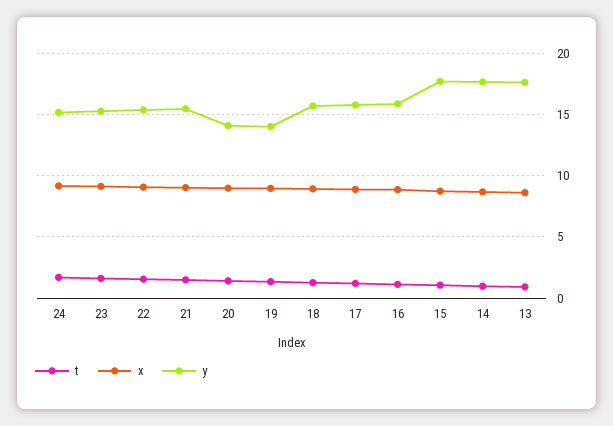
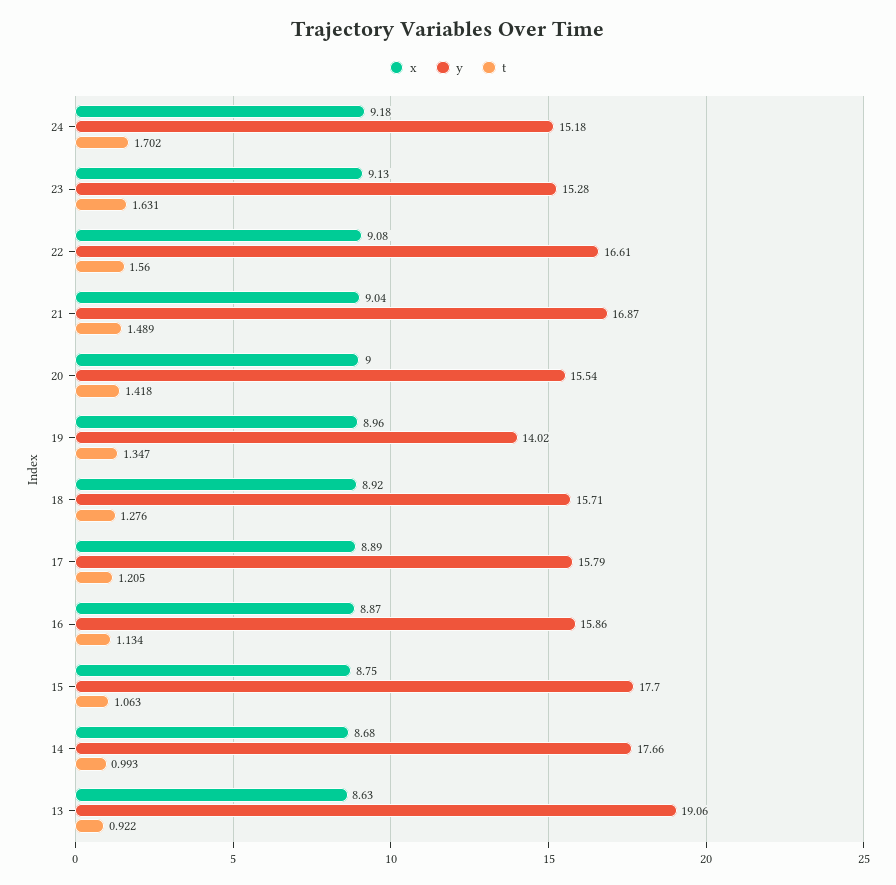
  {
    "t": {
      "24": 1.702,
      "23": 1.631,
      "22": 1.56,
      "21": 1.489,
      "20": 1.418,
      "19": 1.347,
      "18": 1.276,
      "17": 1.205,
      "16": 1.134,
      "15": 1.063,
      "14": 0.993,
      "13": 0.922
    },
    "x": {
      "24": 9.18,
      "23": 9.13,
      "22": 9.08,
      "21": 9.04,
      "20": 9,
      "19": 8.96,
      "18": 8.92,
      "17": 8.89,
      "16": 8.87,
      "15": 8.75,
      "14": 8.68,
      "13": 8.63
    },
    "y": {
      "24": 15.18,
      "23": 15.28,
-     "22": 15.5,
+     "22": 16.61,
-     "21": 15.5,
+     "21": 16.87,
-     "20": 14,
+     "20": 15.54,
      "19": 14.02,
      "18": 15.71,
      "17": 15.79,
      "16": 15.86,
      "15": 17.7,
      "14": 17.66,
-     "13": 17.5
+     "13": 19.06
    }
  }

